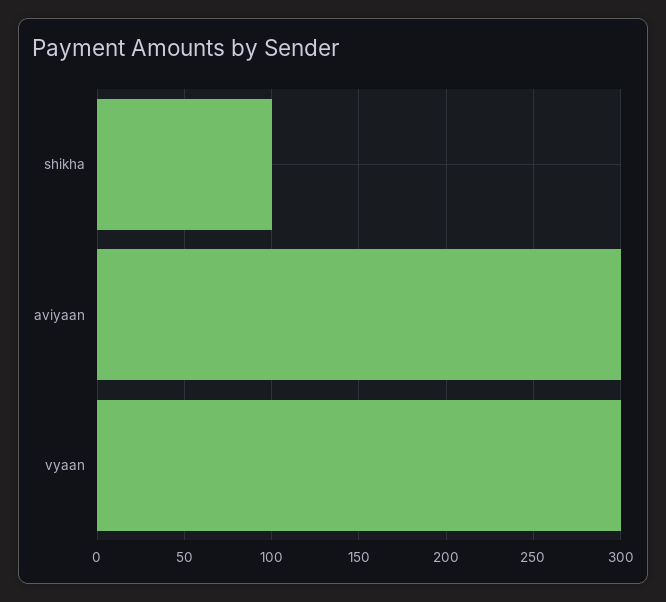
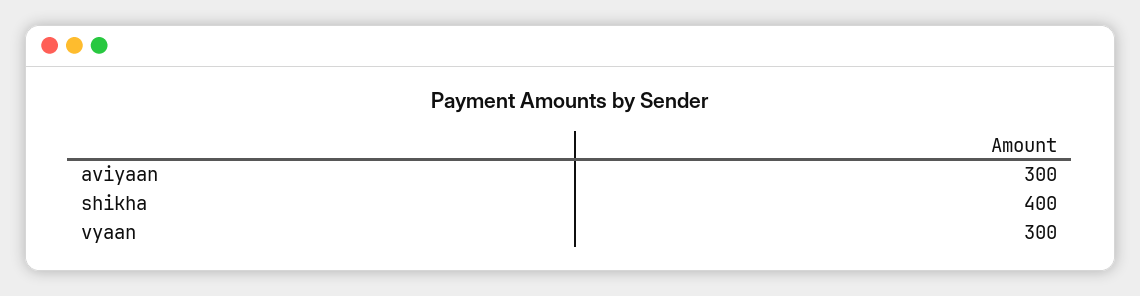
  {
-   "shikha": 100,
+   "shikha": 400,
    "aviyaan": 300,
    "vyaan": 300
  }

